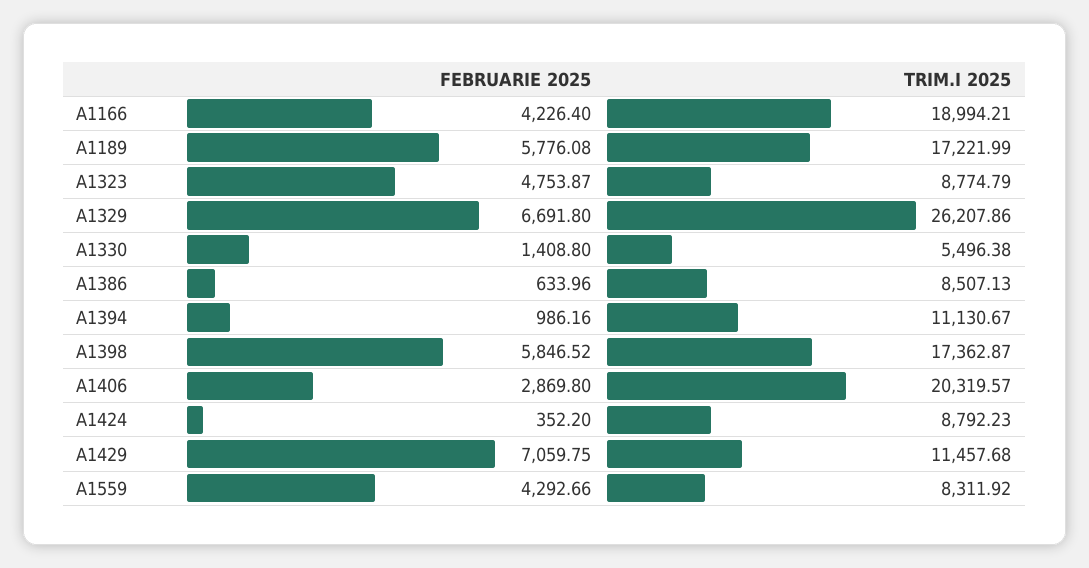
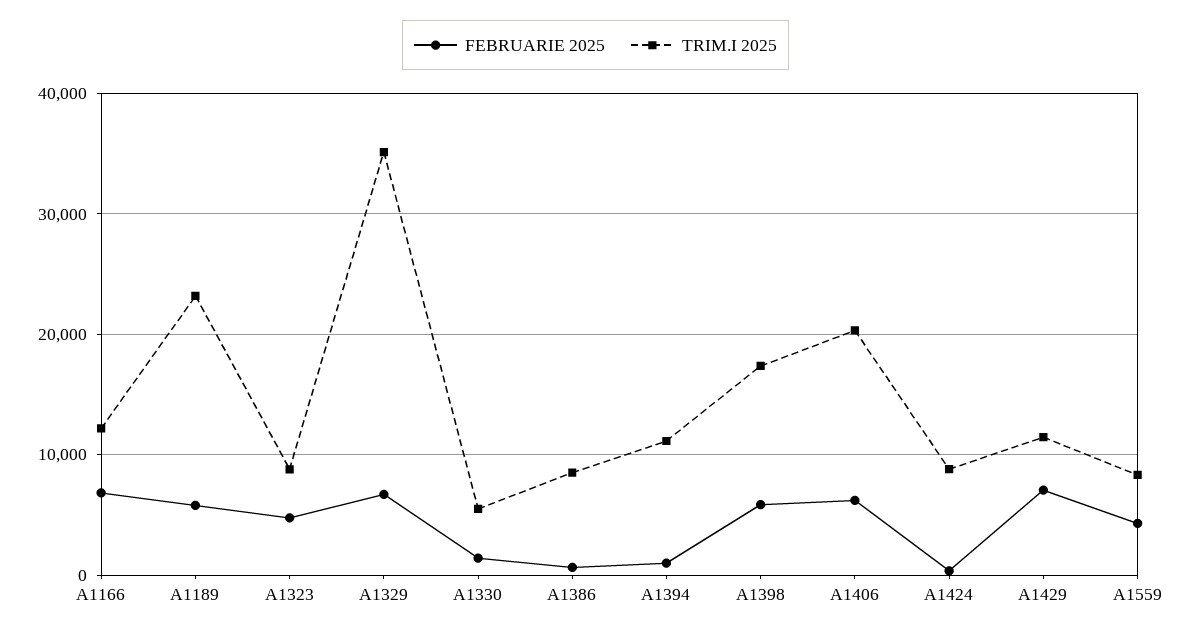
  {
    "FEBRUARIE 2025": {
-     "A1166": 4226.4,
+     "A1166": 7000,
      "A1189": 5776.08,
      "A1323": 4753.87,
      "A1329": 6691.8,
      "A1330": 1408.8,
      "A1386": 633.96,
      "A1394": 986.16,
      "A1398": 5846.52,
-     "A1406": 2869.8,
+     "A1406": 6000,
      "A1424": 352.2,
      "A1429": 7059.75,
      "A1559": 4292.66
    },
    "TRIM.I 2025": {
-     "A1166": 18994.21,
+     "A1166": 12000,
-     "A1189": 17221.99,
+     "A1189": 23000,
      "A1323": 8774.79,
-     "A1329": 26207.86,
+     "A1329": 35000,
      "A1330": 5496.38,
      "A1386": 8507.13,
      "A1394": 11130.67,
      "A1398": 17362.87,
      "A1406": 20319.57,
      "A1424": 8792.23,
      "A1429": 11457.68,
      "A1559": 8311.92
    }
  }

